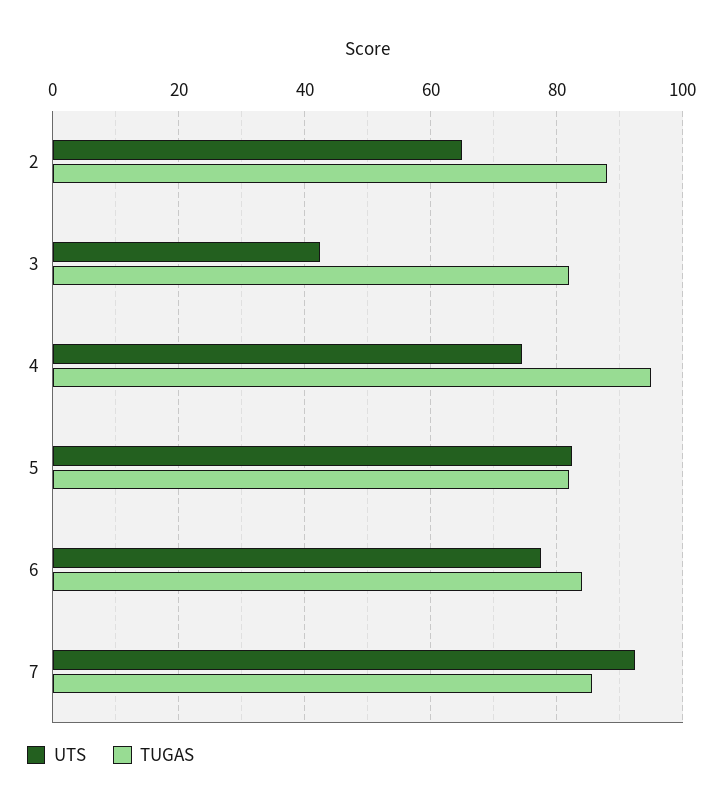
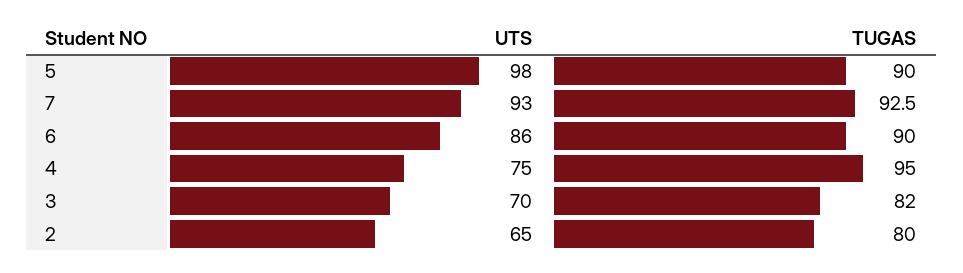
  {
    "UTS": {
      "2": 65,
-     "3": 42,
+     "3": 70,
      "4": 75,
-     "5": 82,
+     "5": 98,
-     "6": 78,
+     "6": 86,
      "7": 93
    },
    "TUGAS": {
-     "2": 88,
+     "2": 80,
      "3": 82,
      "4": 95,
-     "5": 82,
+     "5": 90,
-     "6": 84,
+     "6": 90,
-     "7": 86
+     "7": 92.5
    }
  }

